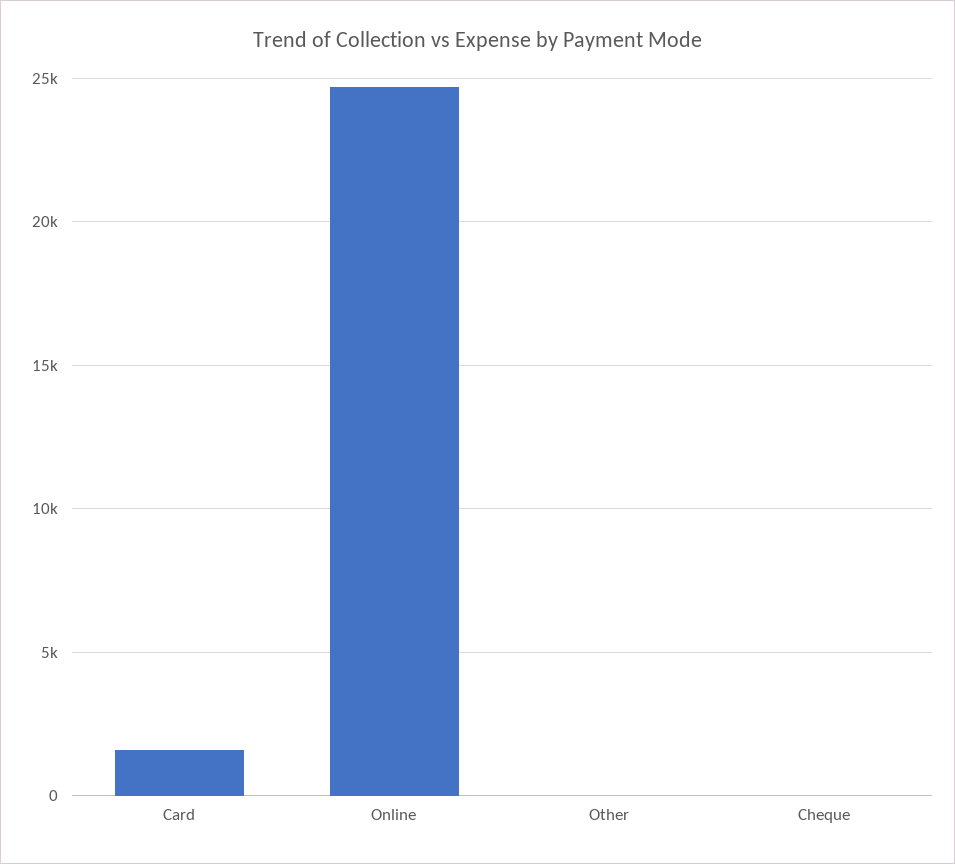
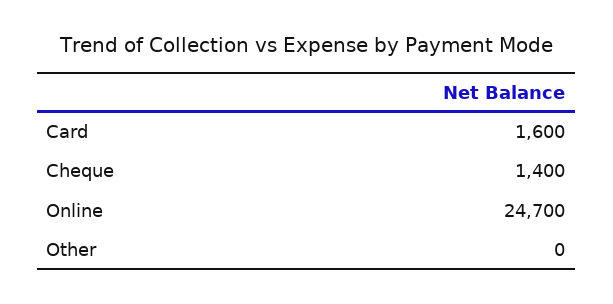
  {
    "Card": 1600,
    "Online": 24700,
    "Other": 0,
-   "Cheque": 0
+   "Cheque": 1400
  }

